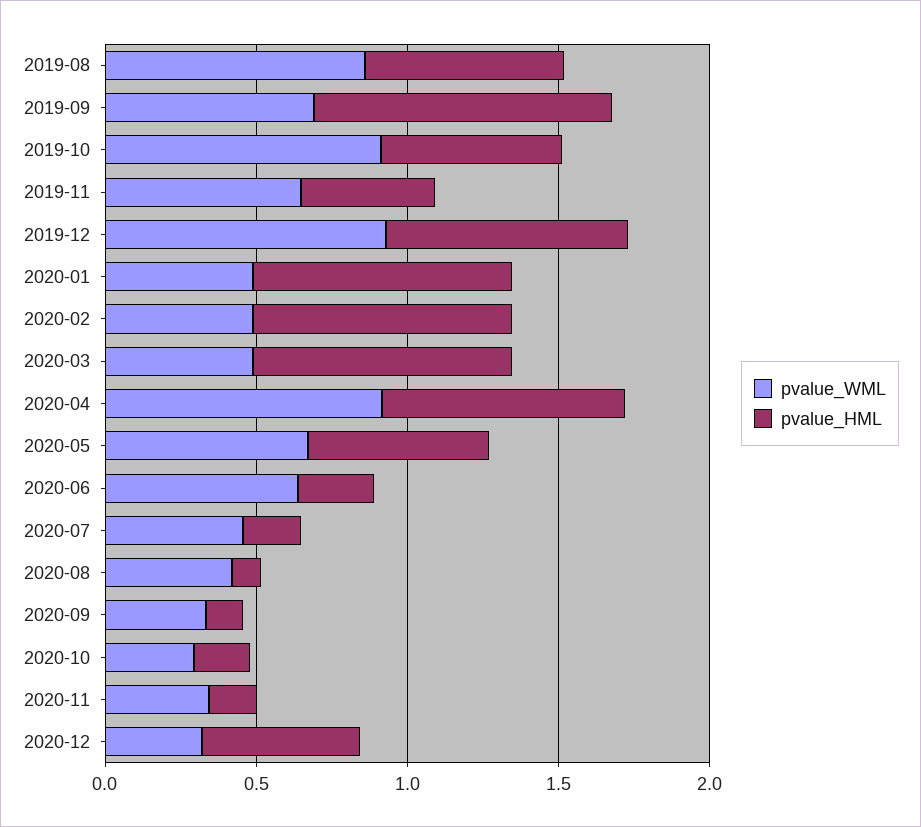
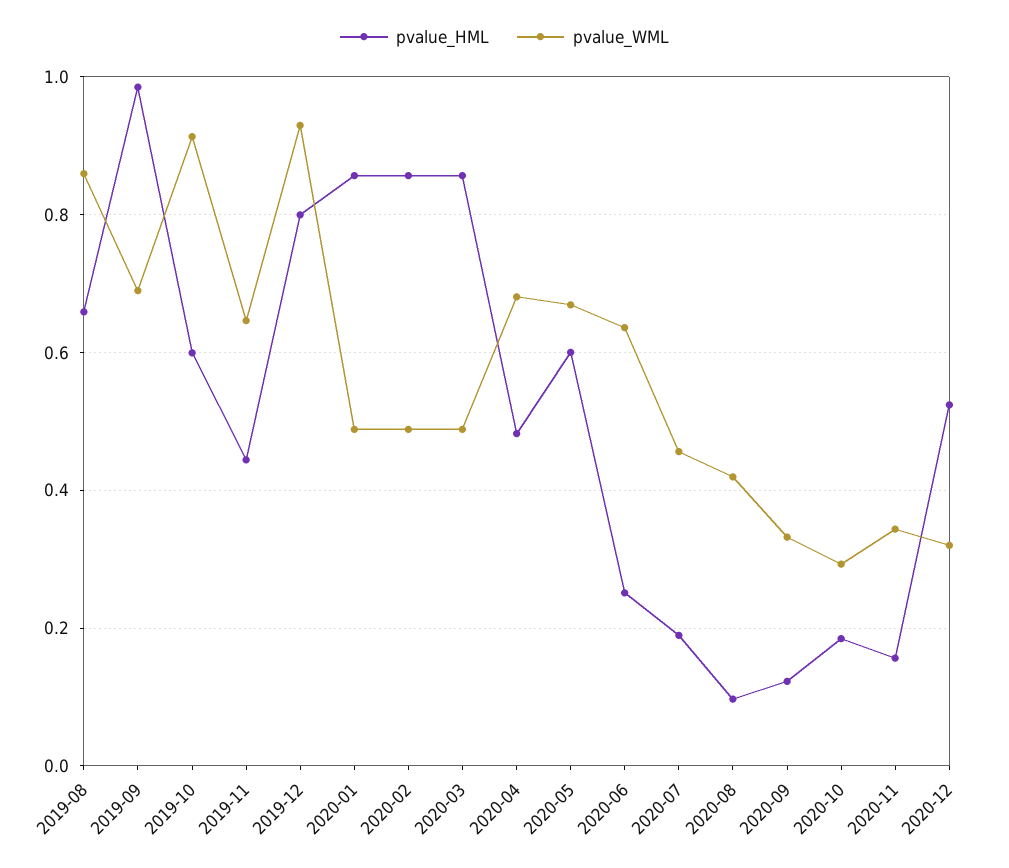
  {
    "pvalue_WML": {
      "2019-08": 0.86,
      "2019-09": 0.68,
      "2019-10": 0.92,
      "2019-11": 0.64,
      "2019-12": 0.92,
      "2020-01": 0.48,
      "2020-02": 0.48,
      "2020-03": 0.48,
-     "2020-04": 0.9,
+     "2020-04": 0.68,
      "2020-05": 0.66,
      "2020-06": 0.64,
      "2020-07": 0.46,
      "2020-08": 0.42,
      "2020-09": 0.34,
      "2020-10": 0.3,
      "2020-11": 0.34,
      "2020-12": 0.32
    },
    "pvalue_HML": {
      "2019-08": 0.66,
      "2019-09": 0.98,
      "2019-10": 0.6,
      "2019-11": 0.44,
      "2019-12": 0.8,
      "2020-01": 0.86,
      "2020-02": 0.86,
      "2020-03": 0.86,
-     "2020-04": 0.8,
+     "2020-04": 0.48,
      "2020-05": 0.6,
      "2020-06": 0.26,
      "2020-07": 0.18,
      "2020-08": 0.1,
      "2020-09": 0.12,
      "2020-10": 0.18,
      "2020-11": 0.16,
      "2020-12": 0.52
    }
  }

